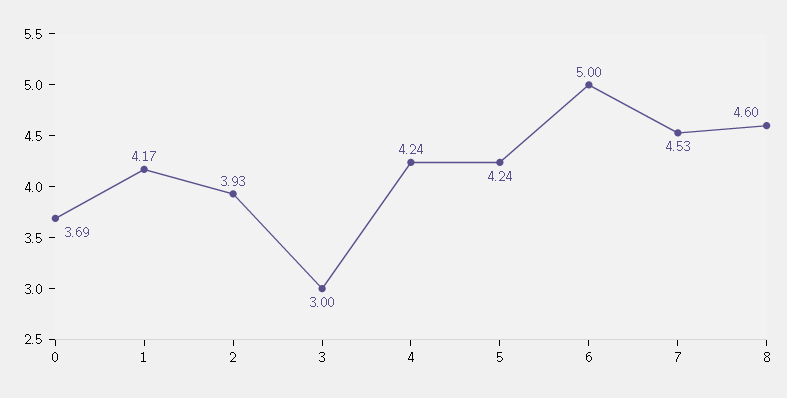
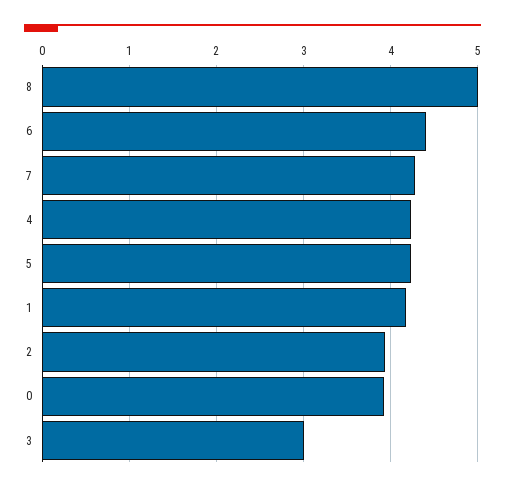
  {
-   "0": 3.69,
+   "0": 3.9,
    "1": 4.17,
    "2": 3.93,
    "3": 3,
    "4": 4.24,
    "5": 4.24,
-   "6": 5,
+   "6": 4.4,
-   "7": 4.53,
+   "7": 4.3,
-   "8": 4.6
+   "8": 5
  }

